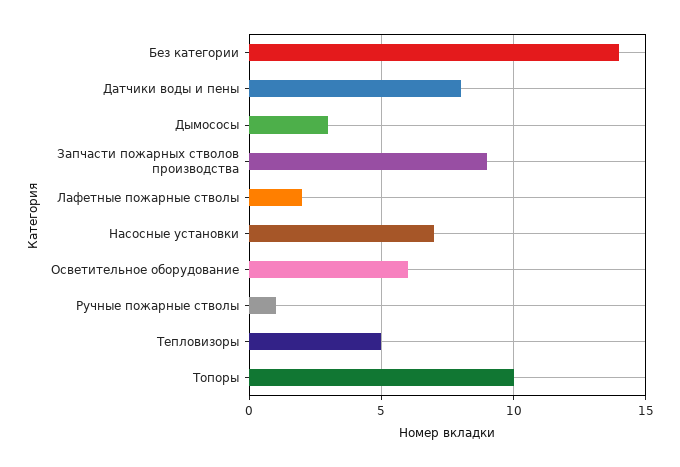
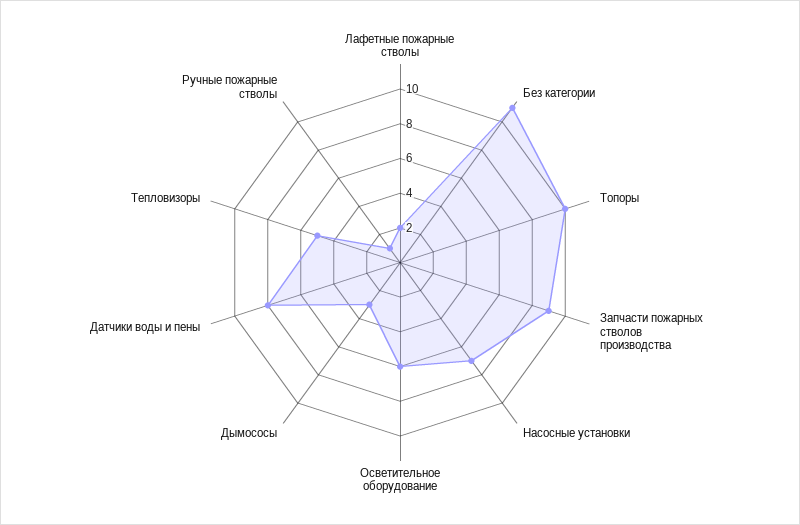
  {
-   "Без категории": 14,
+   "Без категории": 11,
    "Датчики воды и пены": 8,
    "Дымососы": 3,
    "Запчасти пожарных стволов производства": 9,
    "Лафетные пожарные стволы": 2,
    "Насосные установки": 7,
    "Осветительное оборудование": 6,
    "Ручные пожарные стволы": 1,
    "Тепловизоры": 5,
    "Топоры": 10
  }

